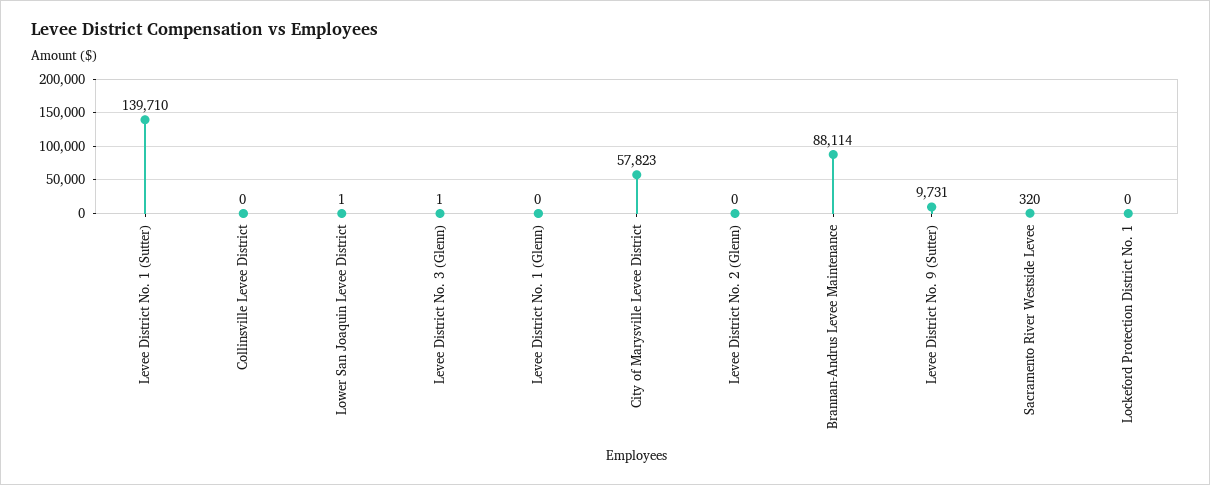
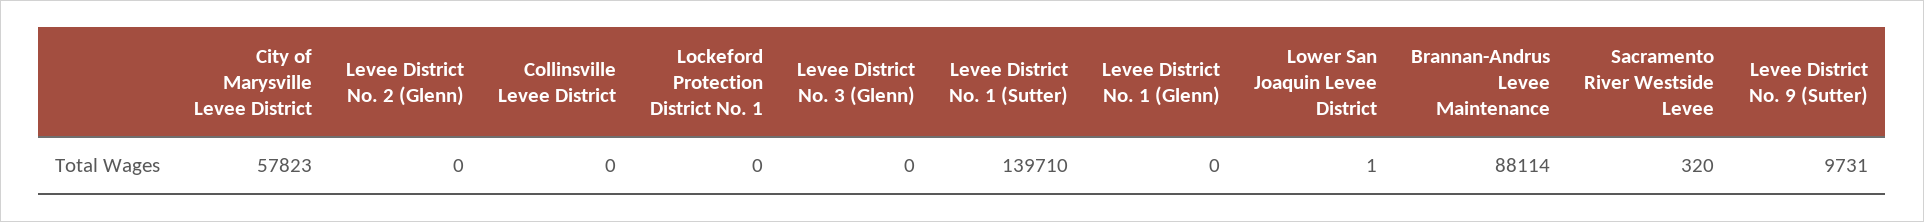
  {
    "Levee District No. 1 (Sutter)": 139710,
    "Collinsville Levee District": 0,
    "Lower San Joaquin Levee District": 1,
-   "Levee District No. 3 (Glenn)": 1,
+   "Levee District No. 3 (Glenn)": 0,
    "Levee District No. 1 (Glenn)": 0,
    "City of Marysville Levee District": 57823,
    "Levee District No. 2 (Glenn)": 0,
    "Brannan-Andrus Levee Maintenance": 88114,
    "Levee District No. 9 (Sutter)": 9731,
    "Sacramento River Westside Levee": 320,
    "Lockeford Protection District No. 1": 0
  }

